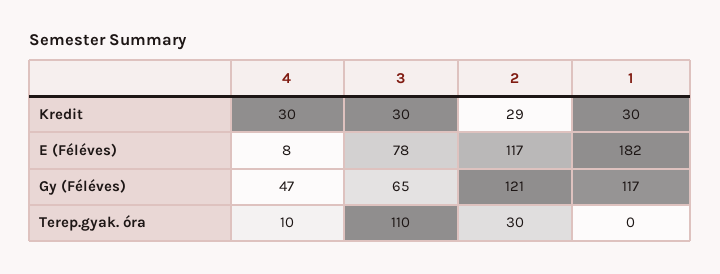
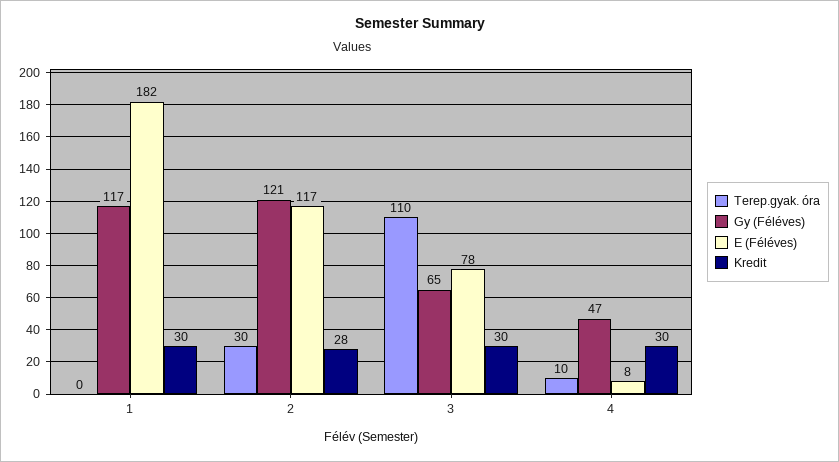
  {
    "Kredit": {
      "4": 30,
      "3": 30,
-     "2": 29,
+     "2": 28,
      "1": 30
    },
    "E (Féléves)": {
      "4": 8,
      "3": 78,
      "2": 117,
      "1": 182
    },
    "Gy (Féléves)": {
      "4": 47,
      "3": 65,
      "2": 121,
      "1": 117
    },
    "Terep.gyak. óra": {
      "4": 10,
      "3": 110,
      "2": 30,
      "1": 0
    }
  }

